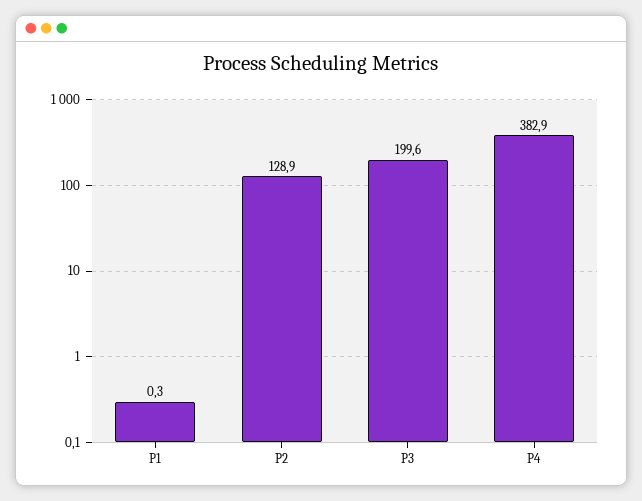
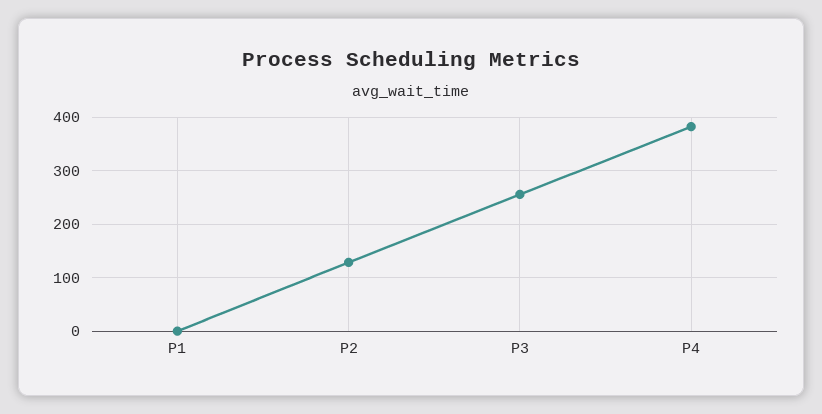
  {
    "P1": 0.3,
    "P2": 128.9,
-   "P3": 199.6,
+   "P3": 260,
    "P4": 382.9
  }

